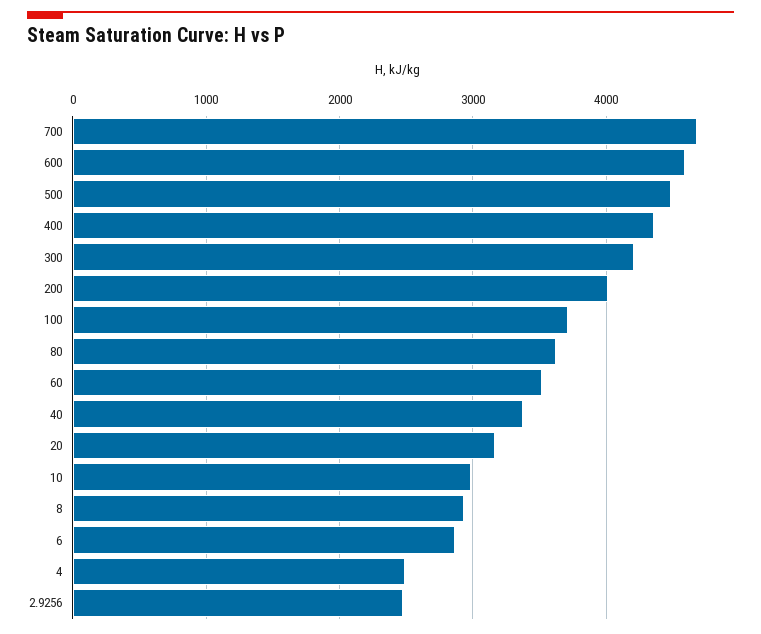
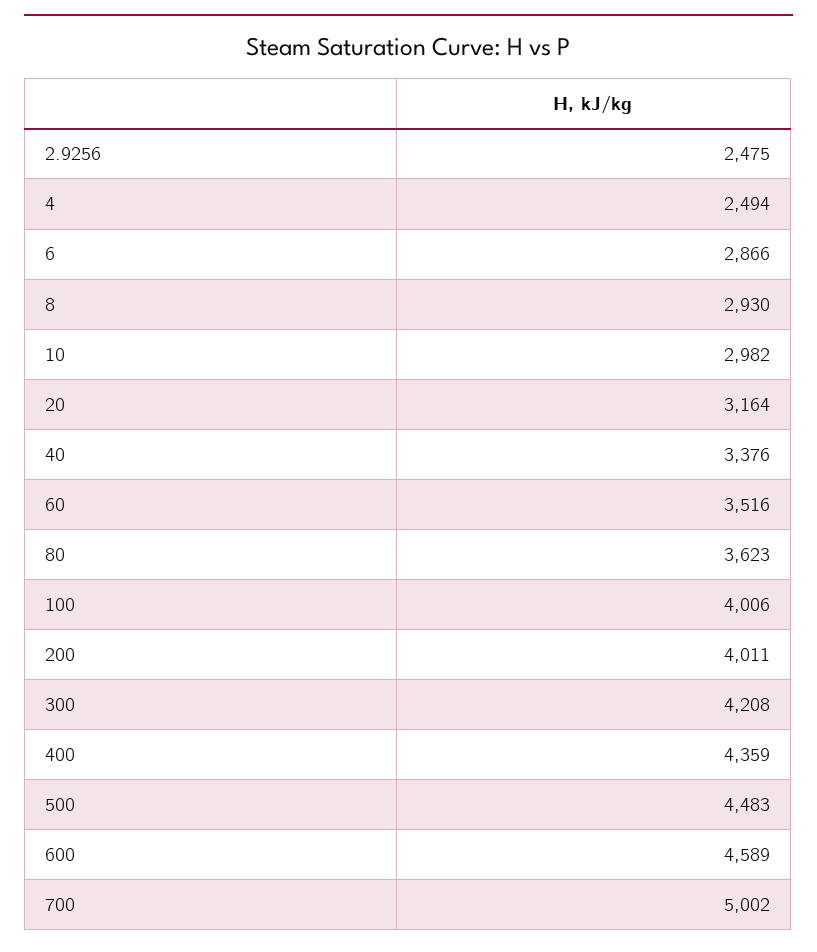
  {
-   "700": 4700,
+   "700": 5002,
    "600": 4589,
    "500": 4483,
    "400": 4359,
    "300": 4208,
    "200": 4011,
-   "100": 3700,
+   "100": 4006,
    "80": 3623,
    "60": 3516,
    "40": 3376,
    "20": 3164,
    "10": 2982,
    "8": 2930,
    "6": 2866,
    "4": 2494,
    "2.9256": 2475
  }

